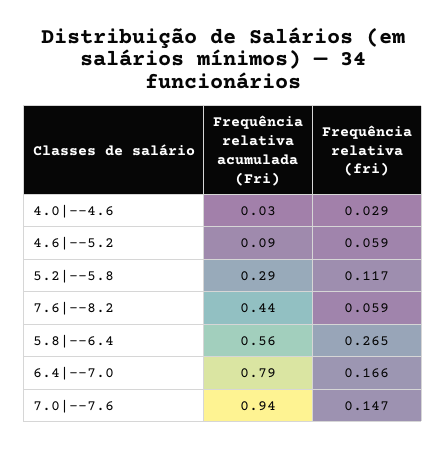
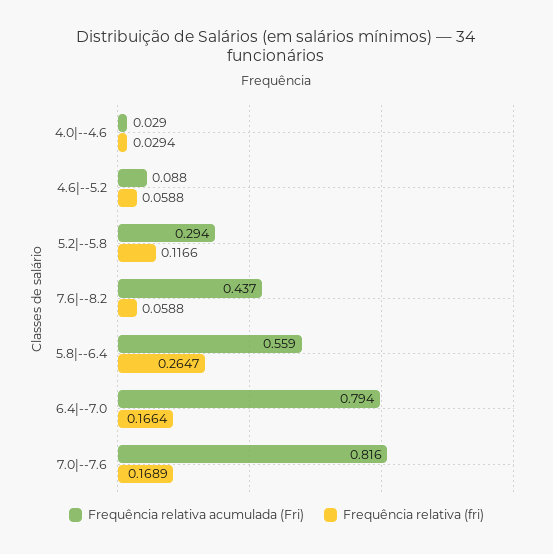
  {
    "Frequência relativa acumulada (Fri)": {
      "4.0|--4.6": 0.029,
      "4.6|--5.2": 0.088,
      "5.2|--5.8": 0.294,
      "7.6|--8.2": 0.437,
      "5.8|--6.4": 0.559,
      "6.4|--7.0": 0.794,
-     "7.0|--7.6": 0.94
+     "7.0|--7.6": 0.816
    },
    "Frequência relativa (fri)": {
      "4.0|--4.6": 0.0294,
      "4.6|--5.2": 0.0588,
      "5.2|--5.8": 0.1166,
      "7.6|--8.2": 0.0588,
      "5.8|--6.4": 0.2647,
      "6.4|--7.0": 0.1664,
-     "7.0|--7.6": 0.147
+     "7.0|--7.6": 0.1689
    }
  }

